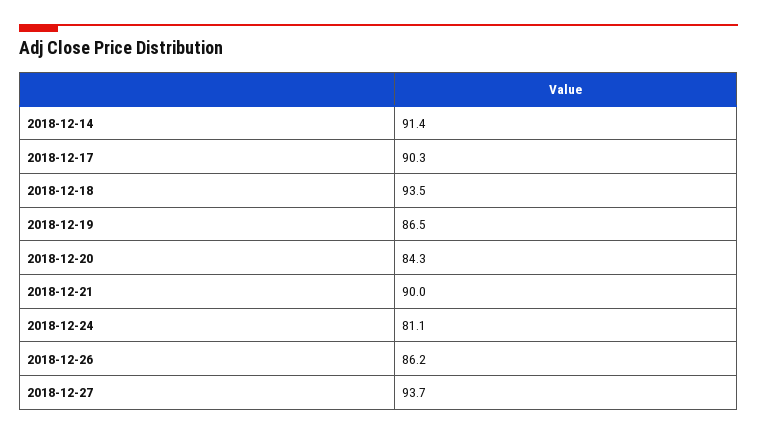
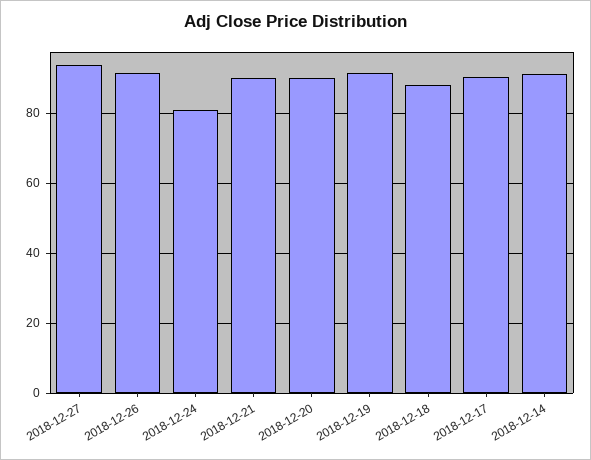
  {
    "2018-12-14": 91.4,
    "2018-12-17": 90.3,
-   "2018-12-18": 93.5,
+   "2018-12-18": 88,
-   "2018-12-19": 86.5,
+   "2018-12-19": 92,
-   "2018-12-20": 84.3,
+   "2018-12-20": 90,
    "2018-12-21": 90,
    "2018-12-24": 81.1,
-   "2018-12-26": 86.2,
+   "2018-12-26": 92,
    "2018-12-27": 93.7
  }

